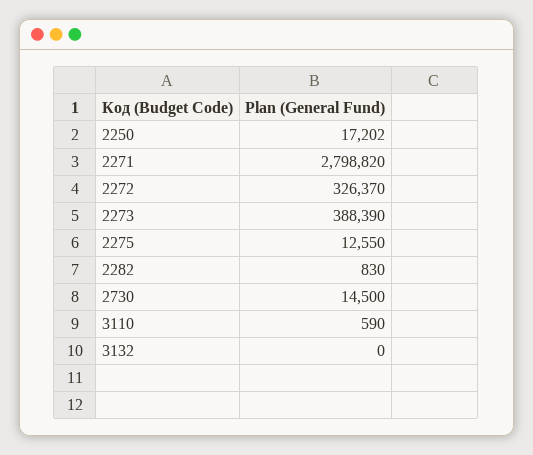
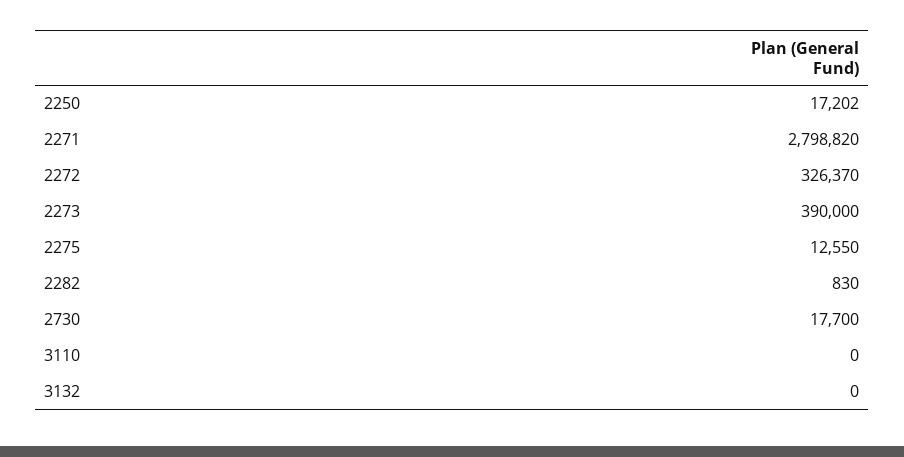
  {
    "2250": 17202,
    "2271": 2798820,
    "2272": 326370,
-   "2273": 388390,
+   "2273": 390000,
    "2275": 12550,
    "2282": 830,
-   "2730": 14500,
+   "2730": 17700,
-   "3110": 590,
+   "3110": 0,
    "3132": 0
  }

